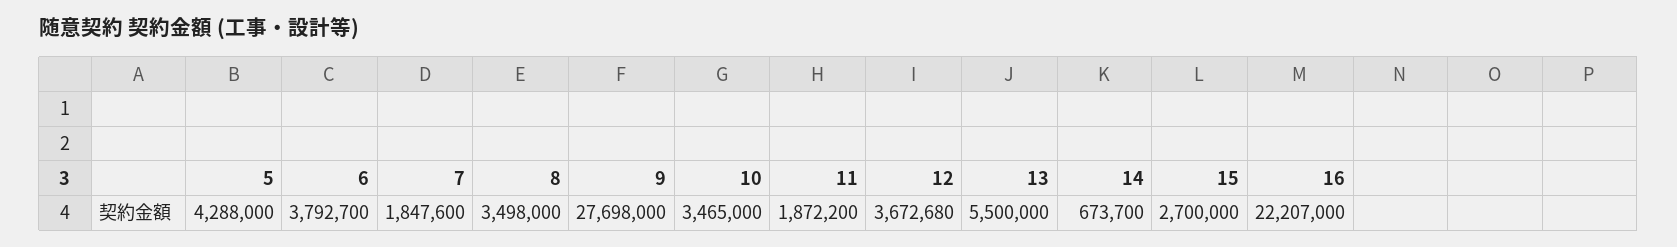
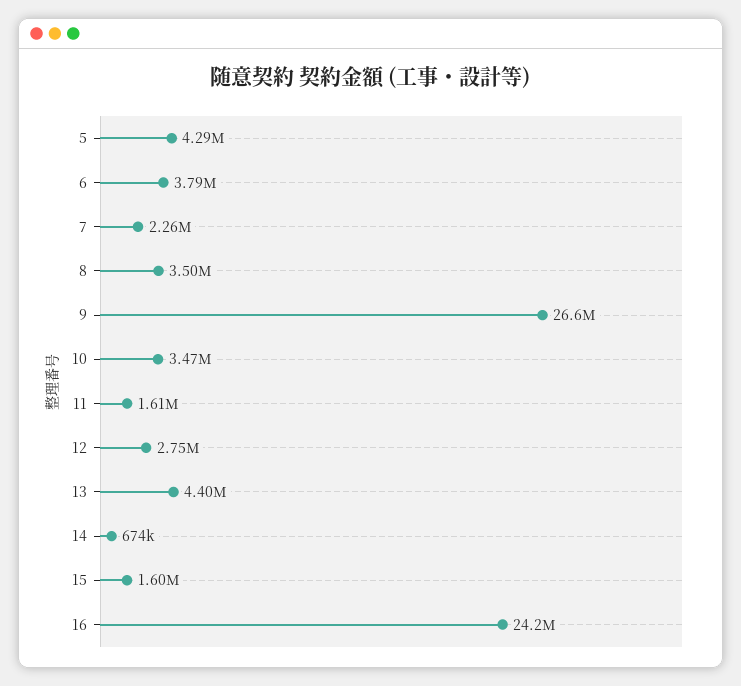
  {
    "5": 4288000,
    "6": 3792700,
-   "7": 1847600,
+   "7": 2260000,
    "8": 3498000,
-   "9": 27698000,
+   "9": 26600000,
    "10": 3465000,
-   "11": 1872200,
+   "11": 1610000,
-   "12": 3672680,
+   "12": 2750000,
-   "13": 5500000,
+   "13": 4400000,
    "14": 673700,
-   "15": 2700000,
+   "15": 1600000,
-   "16": 22207000
+   "16": 24200000
  }

